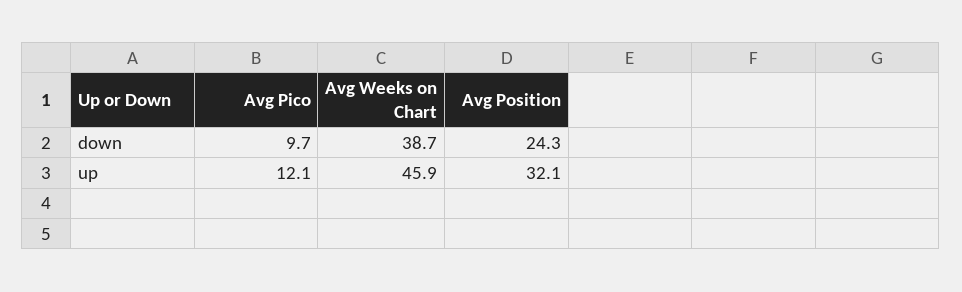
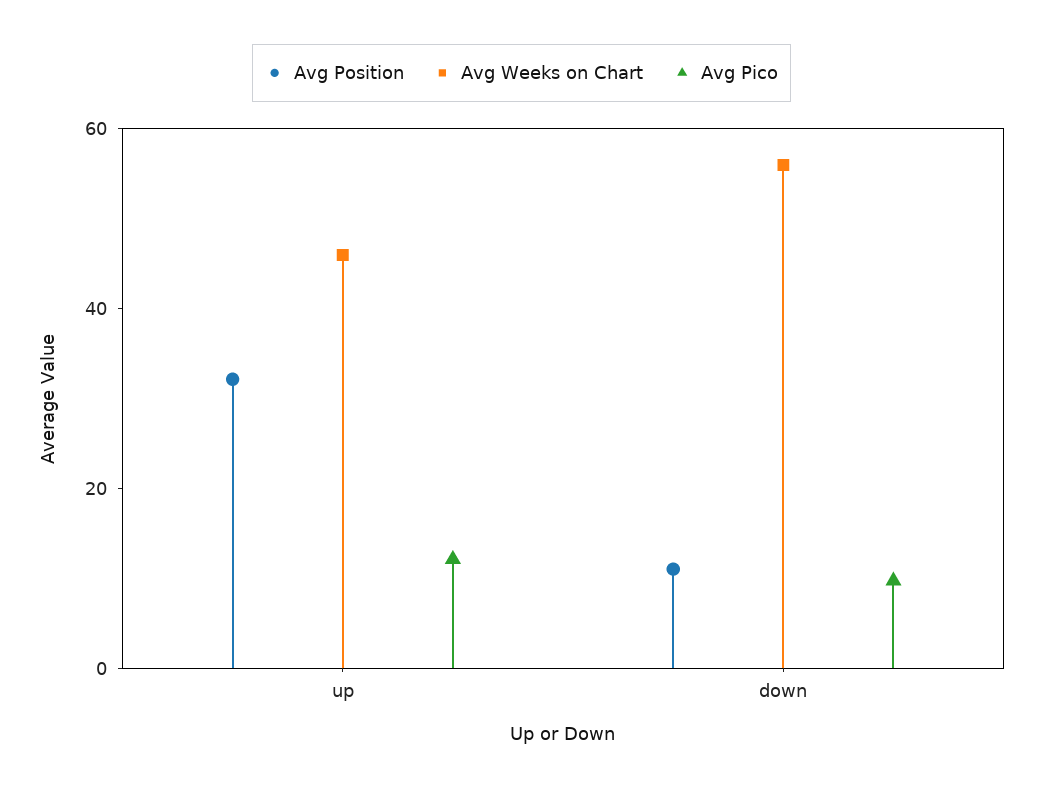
  {
    "Avg Pico": {
      "down": 9.7,
      "up": 12.1
    },
    "Avg Weeks on Chart": {
-     "down": 38.7,
+     "down": 55,
      "up": 45.9
    },
    "Avg Position": {
-     "down": 24.3,
+     "down": 10,
      "up": 32.1
    }
  }

